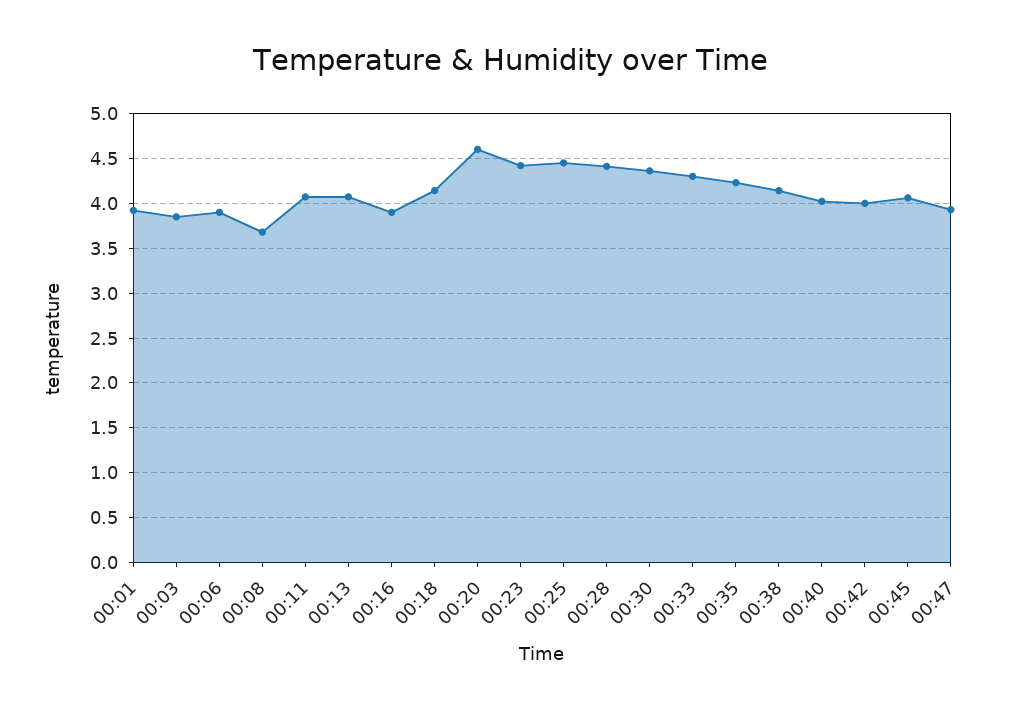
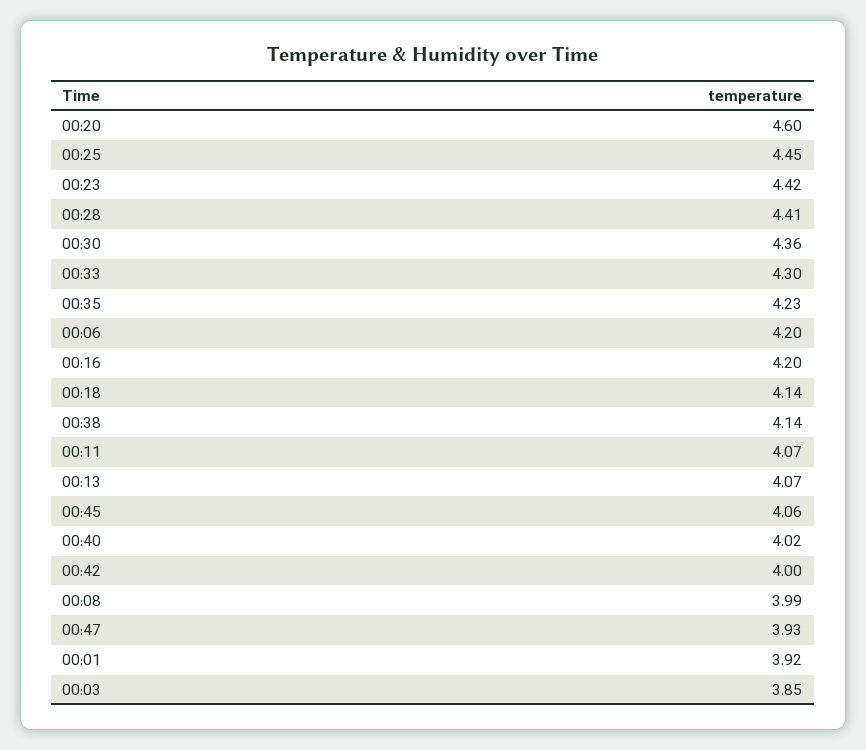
  {
    "00:01": 3.92,
    "00:03": 3.85,
-   "00:06": 3.9,
+   "00:06": 4.2,
-   "00:08": 3.7,
+   "00:08": 3.99,
    "00:11": 4.07,
    "00:13": 4.07,
-   "00:16": 3.9,
+   "00:16": 4.2,
    "00:18": 4.14,
    "00:20": 4.6,
    "00:23": 4.42,
    "00:25": 4.45,
    "00:28": 4.41,
    "00:30": 4.36,
    "00:33": 4.3,
    "00:35": 4.23,
    "00:38": 4.14,
    "00:40": 4.02,
    "00:42": 4,
    "00:45": 4.06,
    "00:47": 3.93
  }

